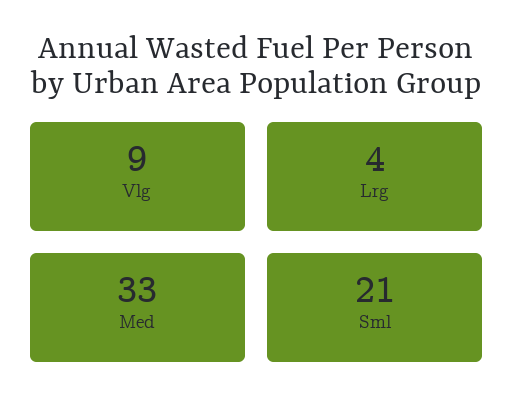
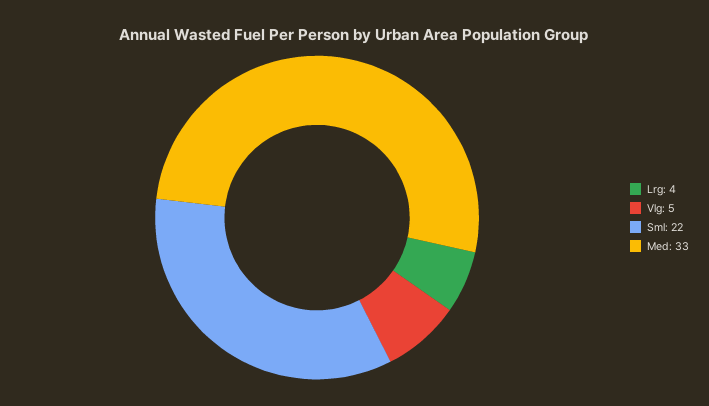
  {
-   "Vlg": 9,
+   "Vlg": 5,
    "Lrg": 4,
    "Med": 33,
-   "Sml": 21
+   "Sml": 22
  }

